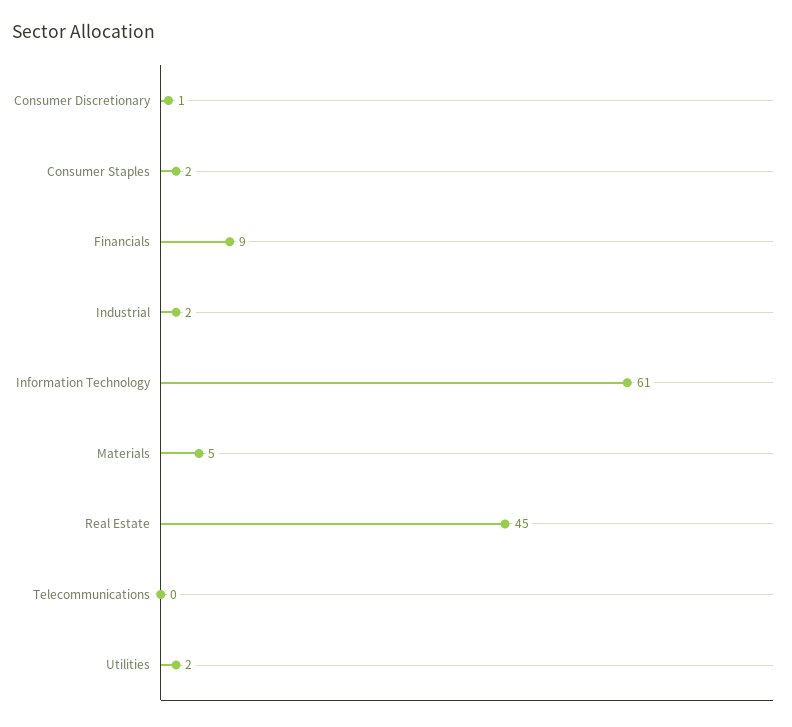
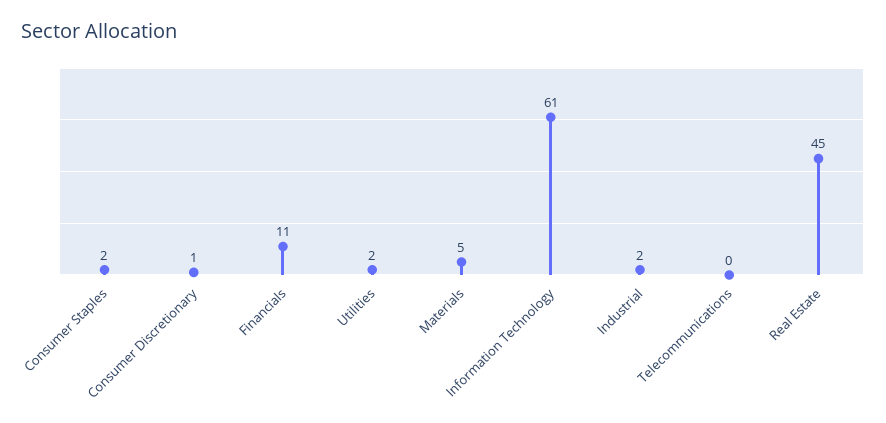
  {
    "Consumer Discretionary": 1,
    "Consumer Staples": 2,
-   "Financials": 9,
+   "Financials": 11,
    "Industrial": 2,
    "Information Technology": 61,
    "Materials": 5,
    "Real Estate": 45,
    "Telecommunications": 0,
    "Utilities": 2
  }

